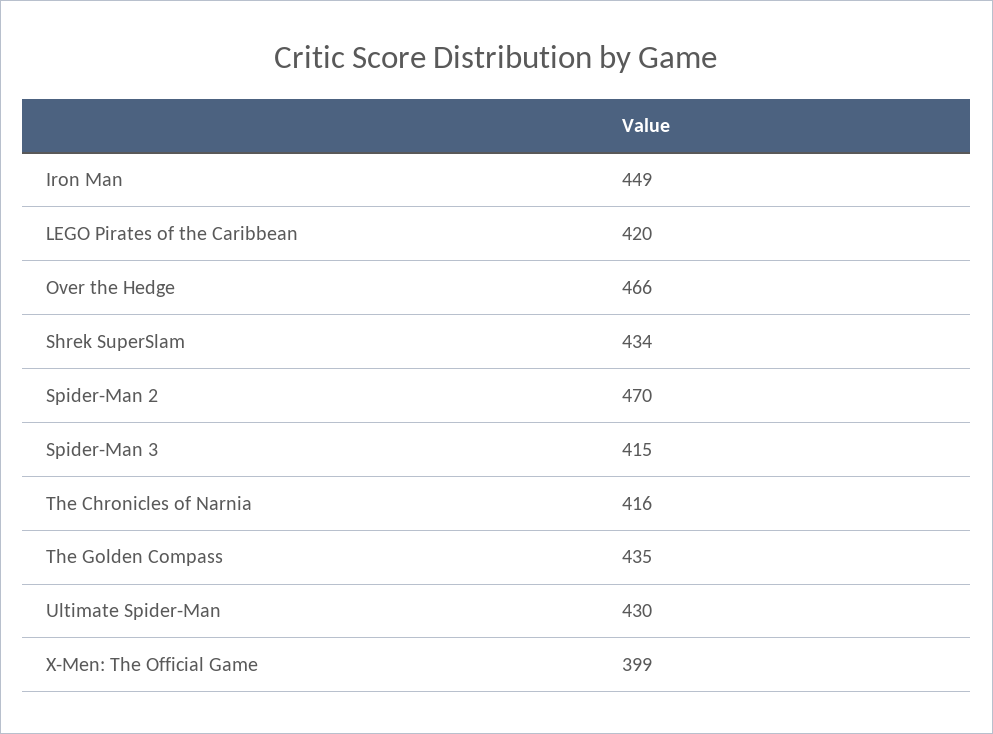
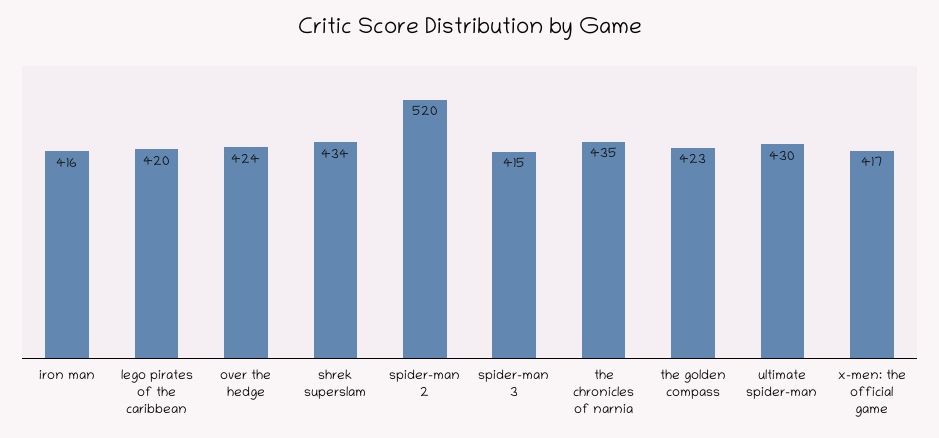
  {
-   "Iron Man": 449,
+   "Iron Man": 416,
    "LEGO Pirates of the Caribbean": 420,
-   "Over the Hedge": 466,
+   "Over the Hedge": 424,
    "Shrek SuperSlam": 434,
-   "Spider-Man 2": 470,
+   "Spider-Man 2": 520,
    "Spider-Man 3": 415,
-   "The Chronicles of Narnia": 416,
+   "The Chronicles of Narnia": 435,
-   "The Golden Compass": 435,
+   "The Golden Compass": 423,
    "Ultimate Spider-Man": 430,
-   "X-Men: The Official Game": 399
+   "X-Men: The Official Game": 417
  }

